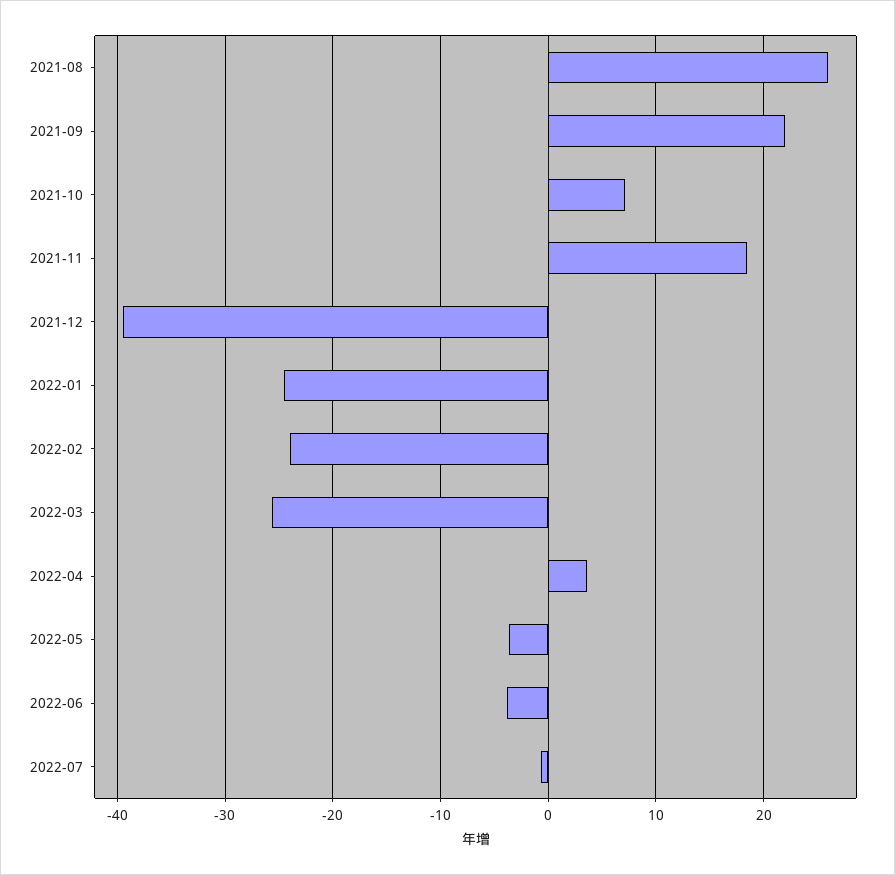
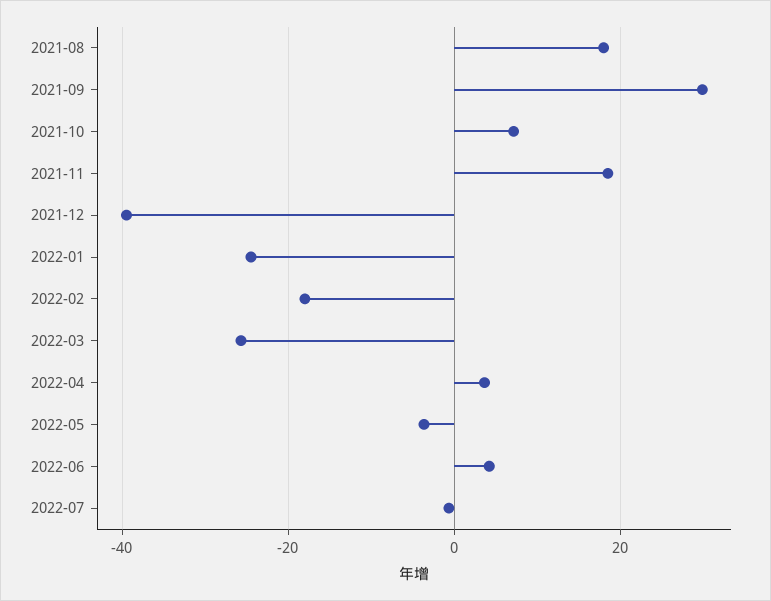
  {
-   "2021-08": 26,
+   "2021-08": 18,
-   "2021-09": 22,
+   "2021-09": 30,
    "2021-10": 7,
    "2021-11": 19,
    "2021-12": -40,
    "2022-01": -25,
-   "2022-02": -24,
+   "2022-02": -18,
    "2022-03": -26,
    "2022-04": 4,
    "2022-05": -4,
-   "2022-06": -4,
+   "2022-06": 4,
    "2022-07": -1
  }

